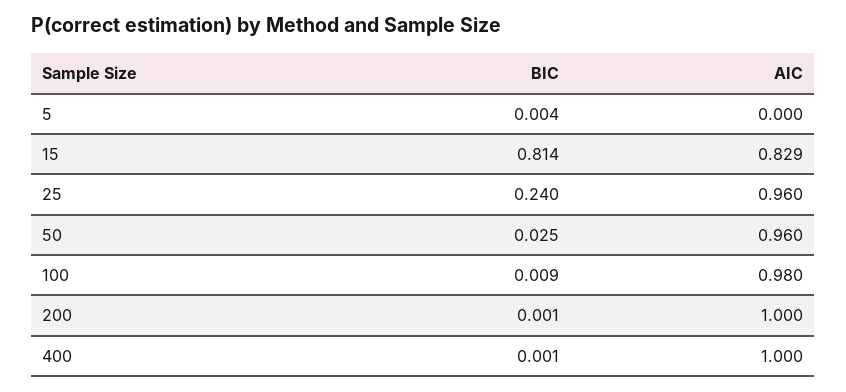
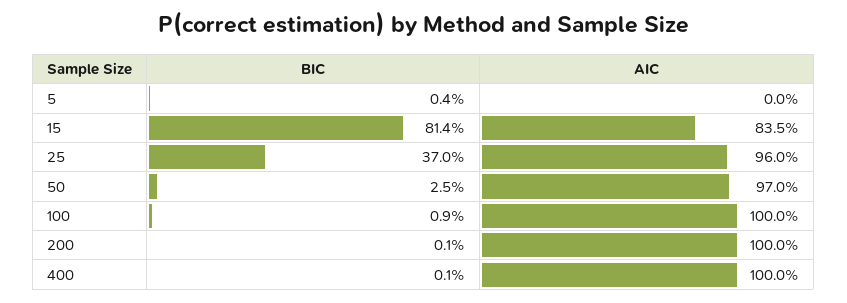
  {
    "BIC": {
      "5": 0.004,
      "15": 0.814,
-     "25": 0.24,
+     "25": 0.37,
      "50": 0.025,
      "100": 0.009,
      "200": 0.001,
      "400": 0.001
    },
    "AIC": {
      "5": 0,
-     "15": 0.829,
+     "15": 0.835,
      "25": 0.96,
-     "50": 0.96,
+     "50": 0.97,
-     "100": 0.98,
+     "100": 1,
      "200": 1,
      "400": 1
    }
  }

